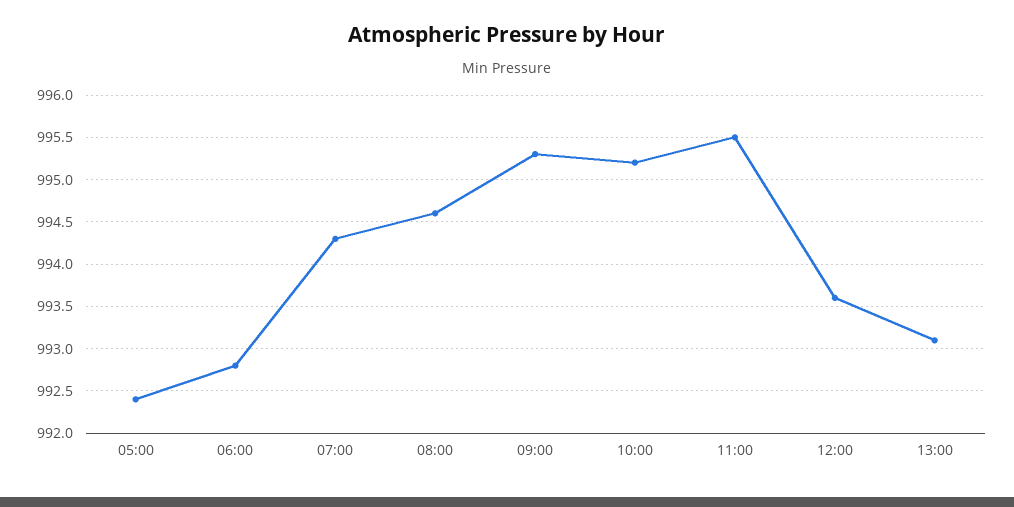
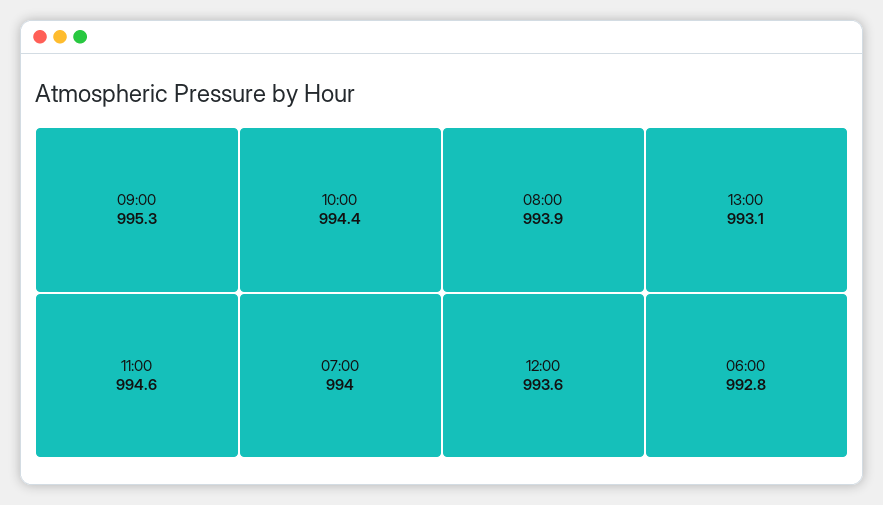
  {
-   "05:00": 992.4,
    "06:00": 992.8,
-   "07:00": 994.3,
+   "07:00": 994,
-   "08:00": 994.6,
+   "08:00": 993.9,
    "09:00": 995.3,
-   "10:00": 995.2,
+   "10:00": 994.4,
-   "11:00": 995.5,
+   "11:00": 994.6,
    "12:00": 993.6,
    "13:00": 993.1
  }

